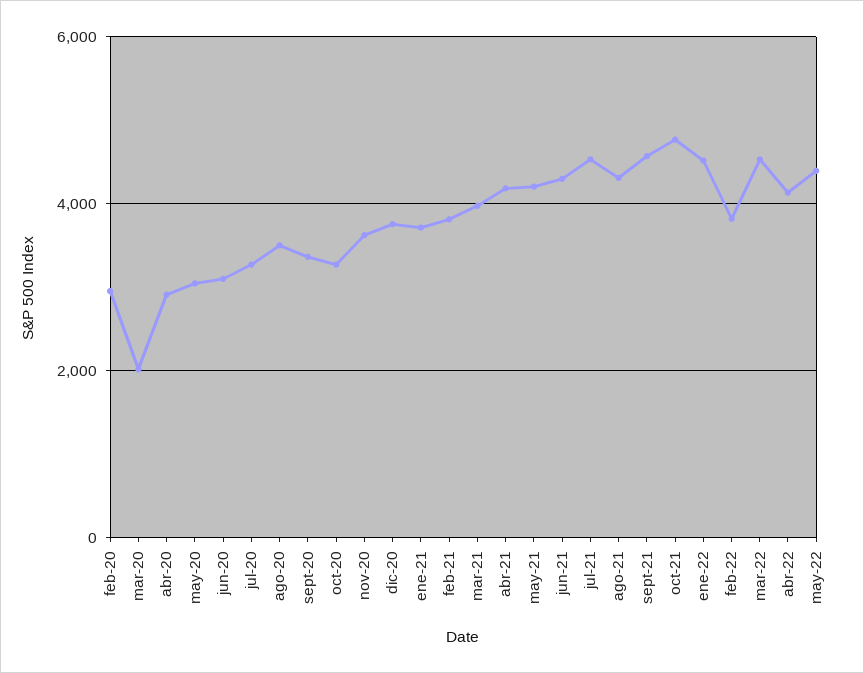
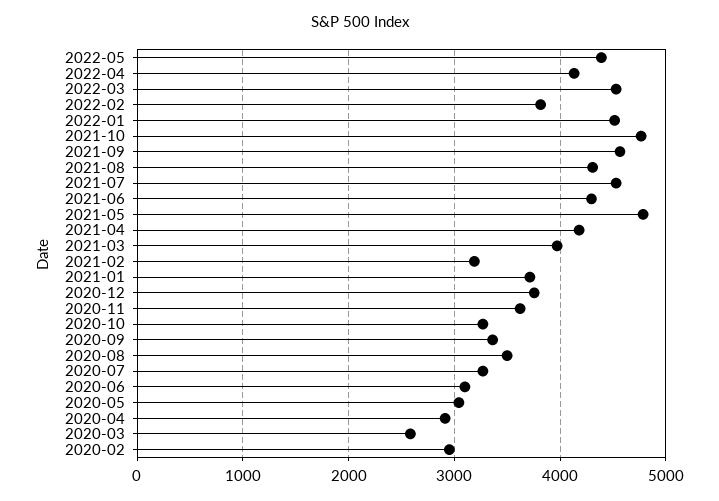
  {
    "feb-20": 3000,
-   "mar-20": 2000,
+   "mar-20": 2600,
    "abr-20": 2900,
    "may-20": 3000,
    "jun-20": 3100,
    "jul-20": 3300,
    "ago-20": 3500,
    "sept-20": 3400,
    "oct-20": 3300,
    "nov-20": 3600,
    "dic-20": 3800,
    "ene-21": 3700,
-   "feb-21": 3800,
+   "feb-21": 3200,
    "mar-21": 4000,
    "abr-21": 4200,
-   "may-21": 4200,
+   "may-21": 4800,
    "jun-21": 4300,
    "jul-21": 4500,
    "ago-21": 4300,
    "sept-21": 4600,
    "oct-21": 4800,
    "ene-22": 4500,
    "feb-22": 3800,
    "mar-22": 4500,
    "abr-22": 4100,
    "may-22": 4400
  }

